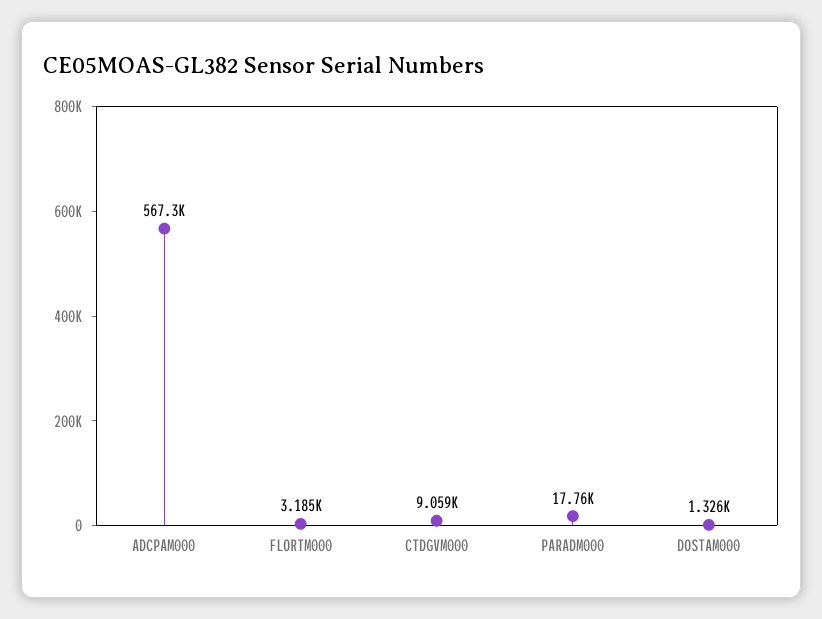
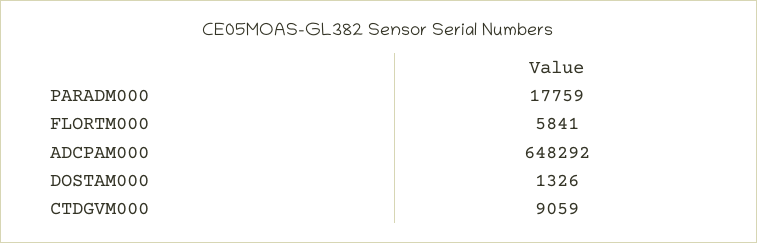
  {
-   "ADCPAM000": 567300,
+   "ADCPAM000": 648292,
-   "FLORTM000": 3185,
+   "FLORTM000": 5841,
    "CTDGVM000": 9059,
    "PARADM000": 17759,
    "DOSTAM000": 1326
  }

